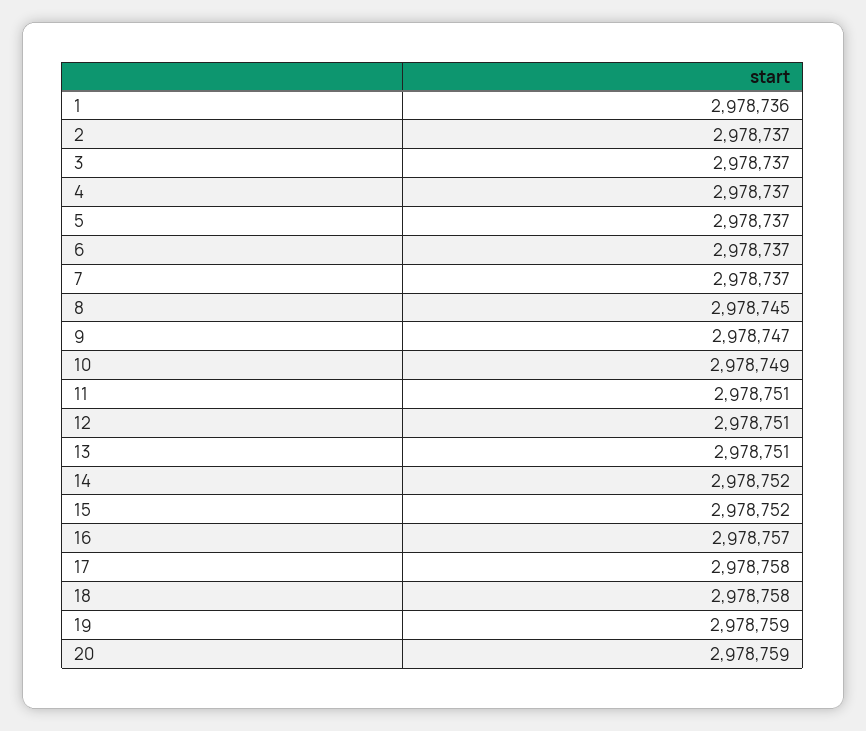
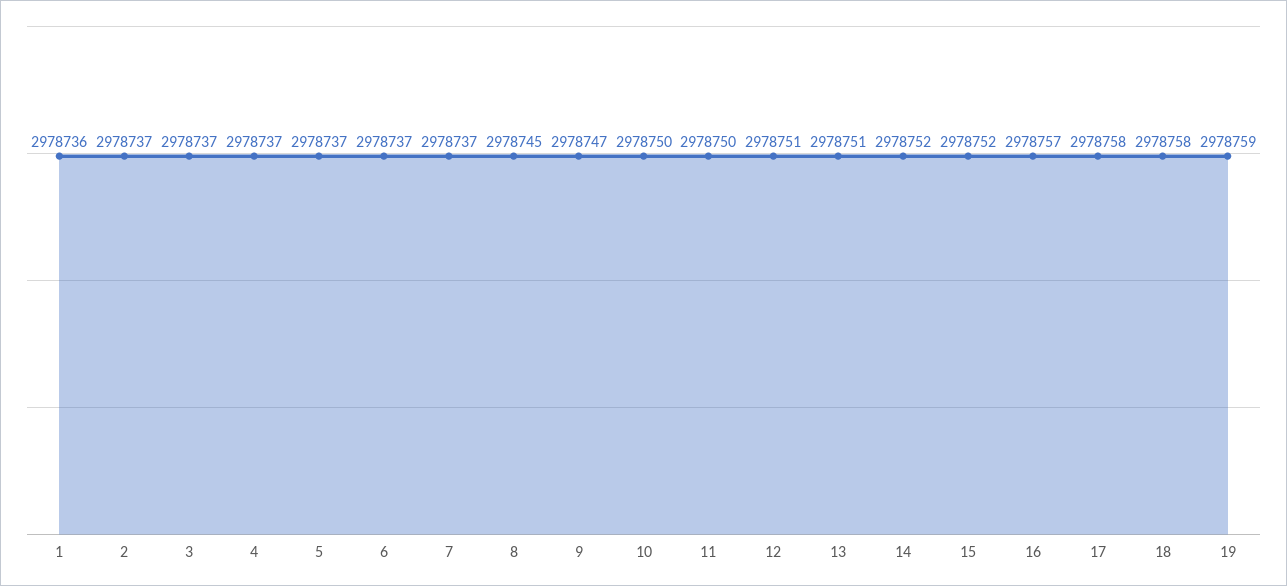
  {
    "1": 2978736,
    "2": 2978737,
    "3": 2978737,
    "4": 2978737,
    "5": 2978737,
    "6": 2978737,
    "7": 2978737,
    "8": 2978745,
    "9": 2978747,
-   "10": 2978749,
+   "10": 2978750,
-   "11": 2978751,
+   "11": 2978750,
    "12": 2978751,
    "13": 2978751,
    "14": 2978752,
    "15": 2978752,
    "16": 2978757,
    "17": 2978758,
    "18": 2978758,
-   "19": 2978759,
+   "19": 2978759
-   "20": 2978759
  }

